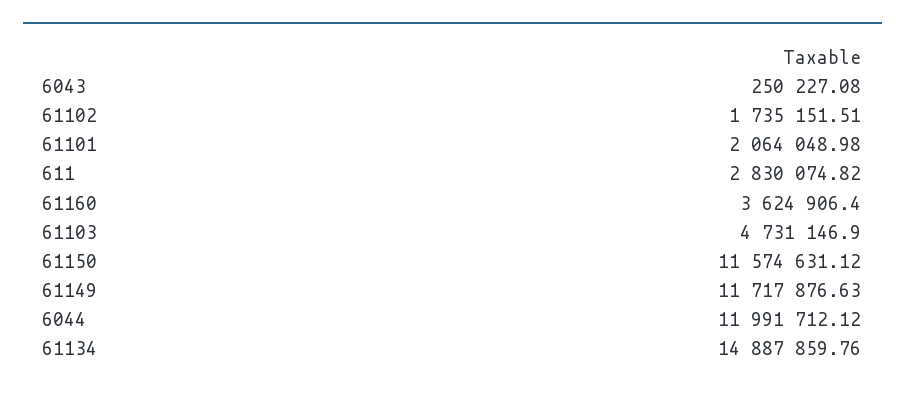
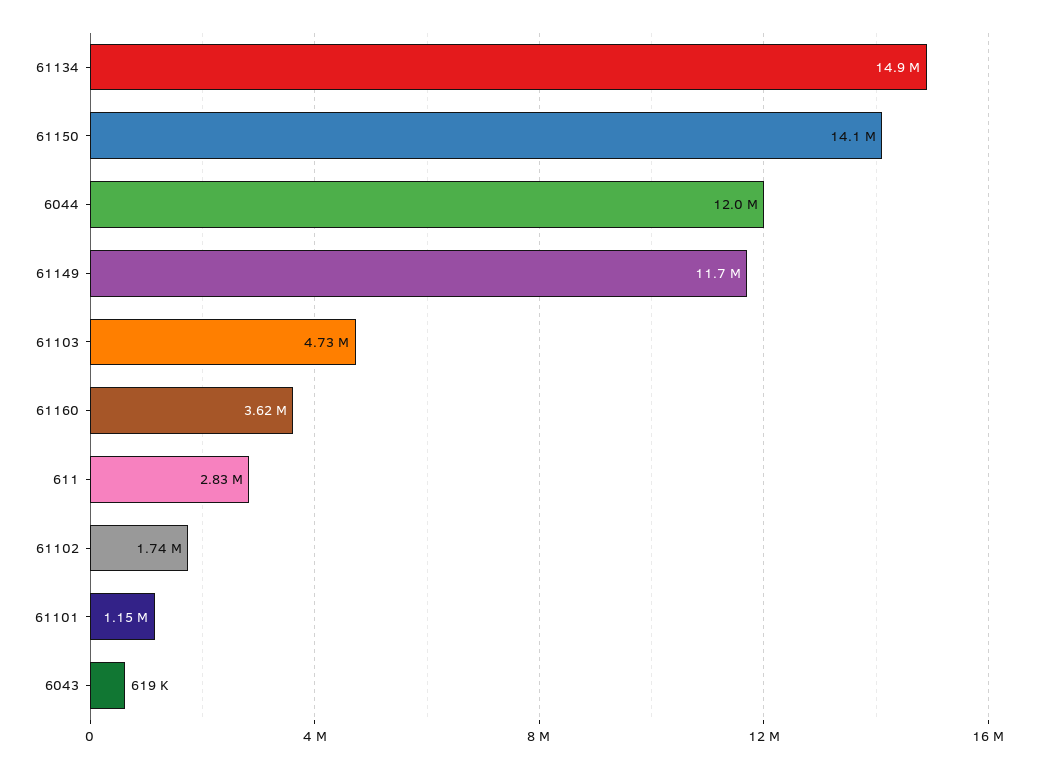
  {
-   "6043": 250227.08,
+   "6043": 619000,
    "61102": 1735151.51,
-   "61101": 2064048.98,
+   "61101": 1150000,
    "611": 2830074.82,
    "61160": 3624906.4,
    "61103": 4731146.9,
-   "61150": 11574631.12,
+   "61150": 14100000,
    "61149": 11717876.63,
    "6044": 11991712.12,
    "61134": 14887859.76
  }

